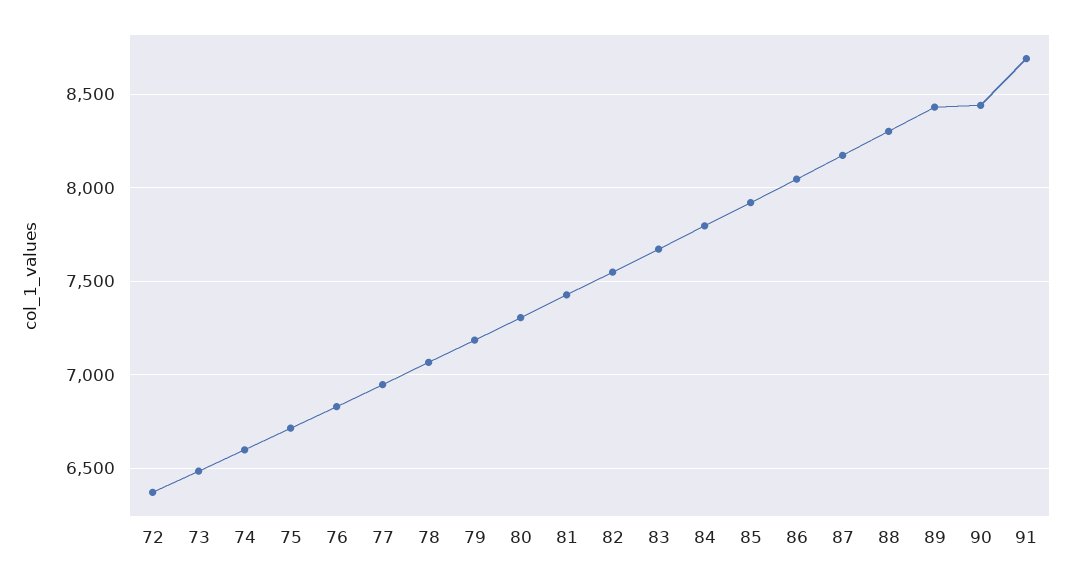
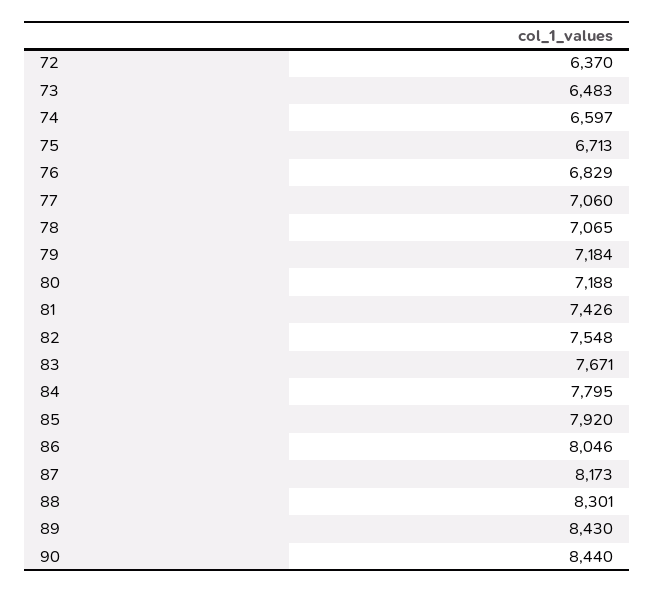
  {
    "72": 6370,
    "73": 6483,
    "74": 6597,
    "75": 6713,
    "76": 6829,
-   "77": 6950,
+   "77": 7060,
    "78": 7065,
    "79": 7184,
-   "80": 7300,
+   "80": 7188,
    "81": 7426,
    "82": 7548,
    "83": 7671,
    "84": 7795,
    "85": 7920,
    "86": 8046,
    "87": 8173,
    "88": 8301,
    "89": 8430,
-   "90": 8440,
+   "90": 8440
-   "91": 8700
  }

